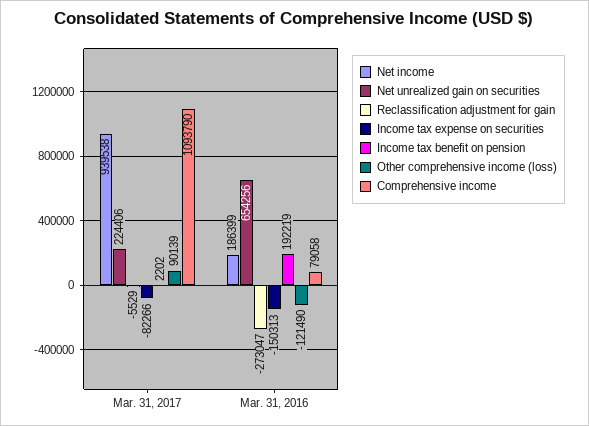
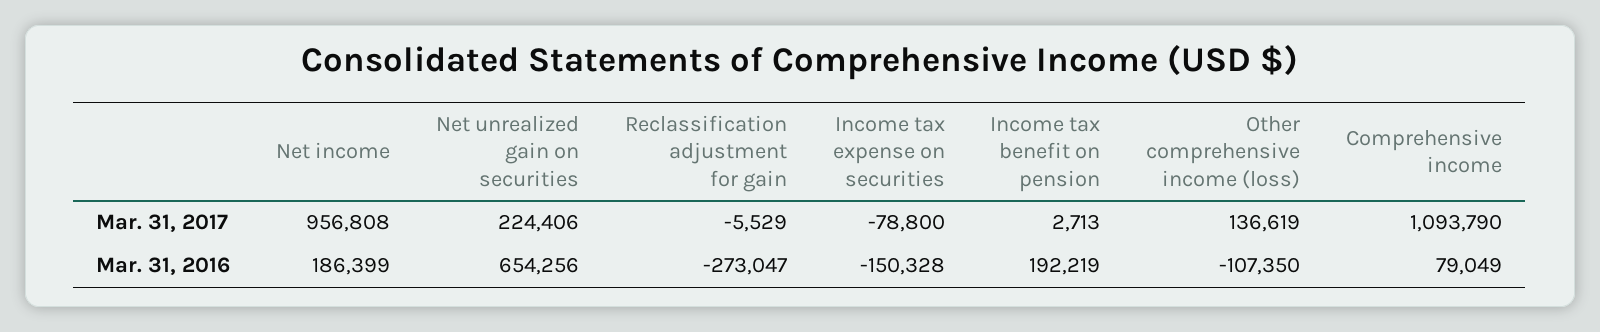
  {
    "Net income": {
-     "Mar. 31, 2017": 939538,
+     "Mar. 31, 2017": 956808,
      "Mar. 31, 2016": 186399
    },
    "Net unrealized gain on securities": {
      "Mar. 31, 2017": 224406,
      "Mar. 31, 2016": 654256
    },
    "Reclassification adjustment for gain": {
      "Mar. 31, 2017": -5529,
      "Mar. 31, 2016": -273047
    },
    "Income tax expense on securities": {
-     "Mar. 31, 2017": -82266,
+     "Mar. 31, 2017": -78800,
-     "Mar. 31, 2016": -150313
+     "Mar. 31, 2016": -150328
    },
    "Income tax benefit on pension": {
-     "Mar. 31, 2017": 2202,
+     "Mar. 31, 2017": 2713,
      "Mar. 31, 2016": 192219
    },
    "Other comprehensive income (loss)": {
-     "Mar. 31, 2017": 90139,
+     "Mar. 31, 2017": 136619,
-     "Mar. 31, 2016": -121490
+     "Mar. 31, 2016": -107350
    },
    "Comprehensive income": {
      "Mar. 31, 2017": 1093790,
-     "Mar. 31, 2016": 79058
+     "Mar. 31, 2016": 79049
    }
  }

